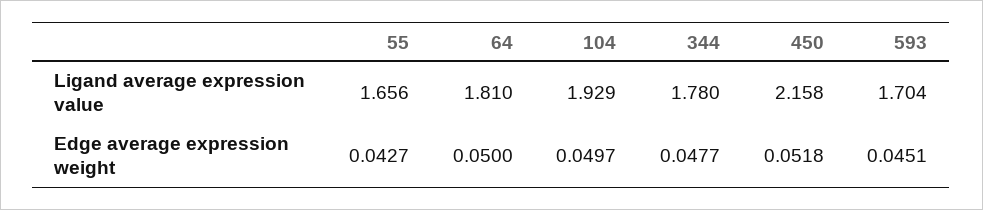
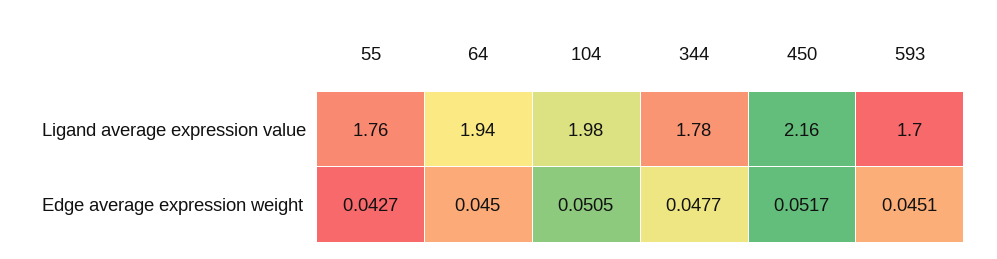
  {
    "55": {
-     "Ligand average expression value": 1.656,
+     "Ligand average expression value": 1.76,
      "Edge average expression weight": 0.0427
    },
    "64": {
-     "Ligand average expression value": 1.81,
+     "Ligand average expression value": 1.94,
-     "Edge average expression weight": 0.05
+     "Edge average expression weight": 0.045
    },
    "104": {
-     "Ligand average expression value": 1.929,
+     "Ligand average expression value": 1.98,
-     "Edge average expression weight": 0.0497
+     "Edge average expression weight": 0.0505
    },
    "344": {
      "Ligand average expression value": 1.78,
      "Edge average expression weight": 0.0477
    },
    "450": {
      "Ligand average expression value": 2.158,
-     "Edge average expression weight": 0.0518
+     "Edge average expression weight": 0.0517
    },
    "593": {
      "Ligand average expression value": 1.704,
      "Edge average expression weight": 0.0451
    }
  }

